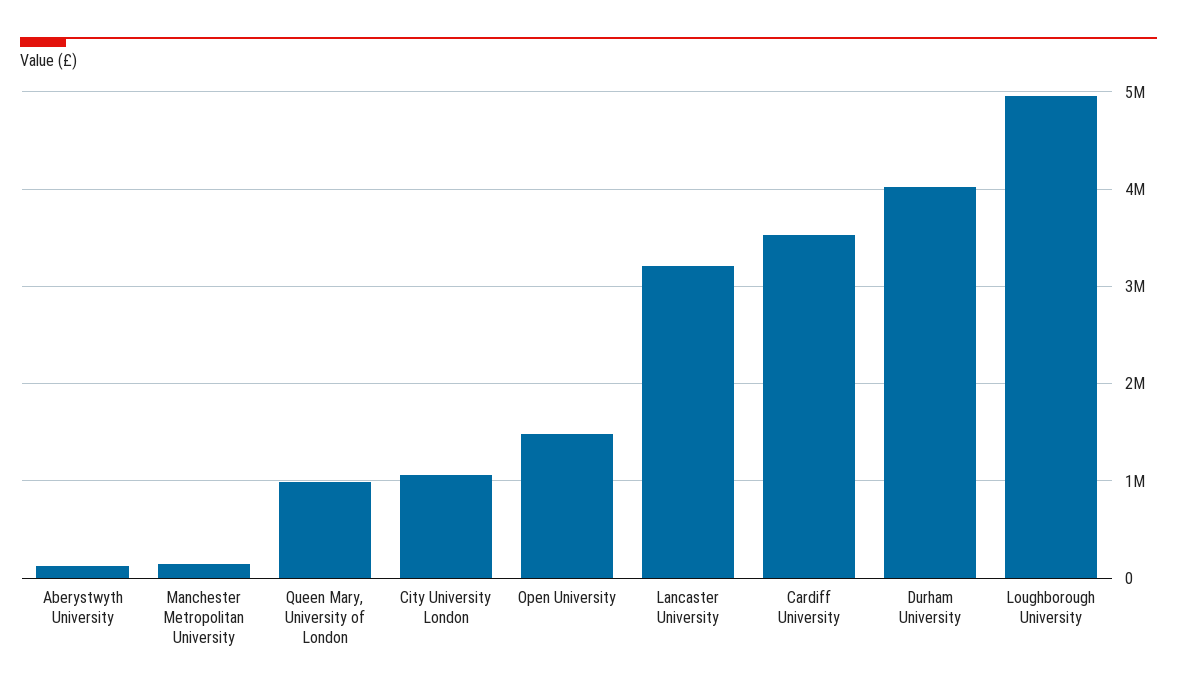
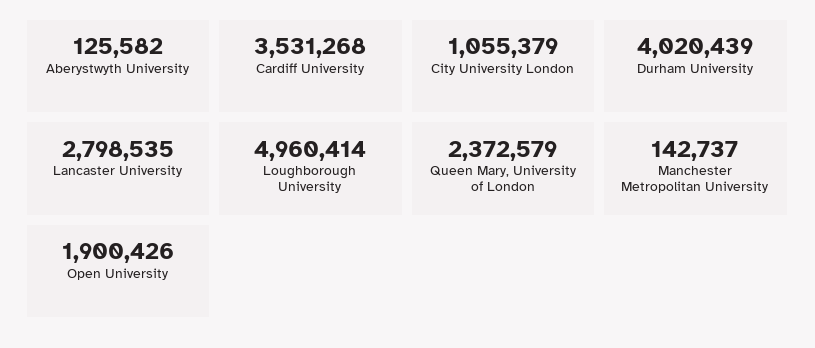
  {
    "Aberystwyth University": 125582,
    "Manchester Metropolitan University": 142737,
-   "Queen Mary, University of London": 1000000,
+   "Queen Mary, University of London": 2372579,
    "City University London": 1055379,
-   "Open University": 1500000,
+   "Open University": 1900426,
-   "Lancaster University": 3200000,
+   "Lancaster University": 2798535,
    "Cardiff University": 3531268,
    "Durham University": 4020439,
    "Loughborough University": 4960414
  }

